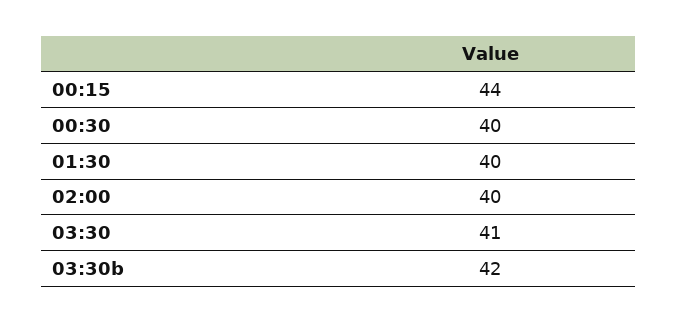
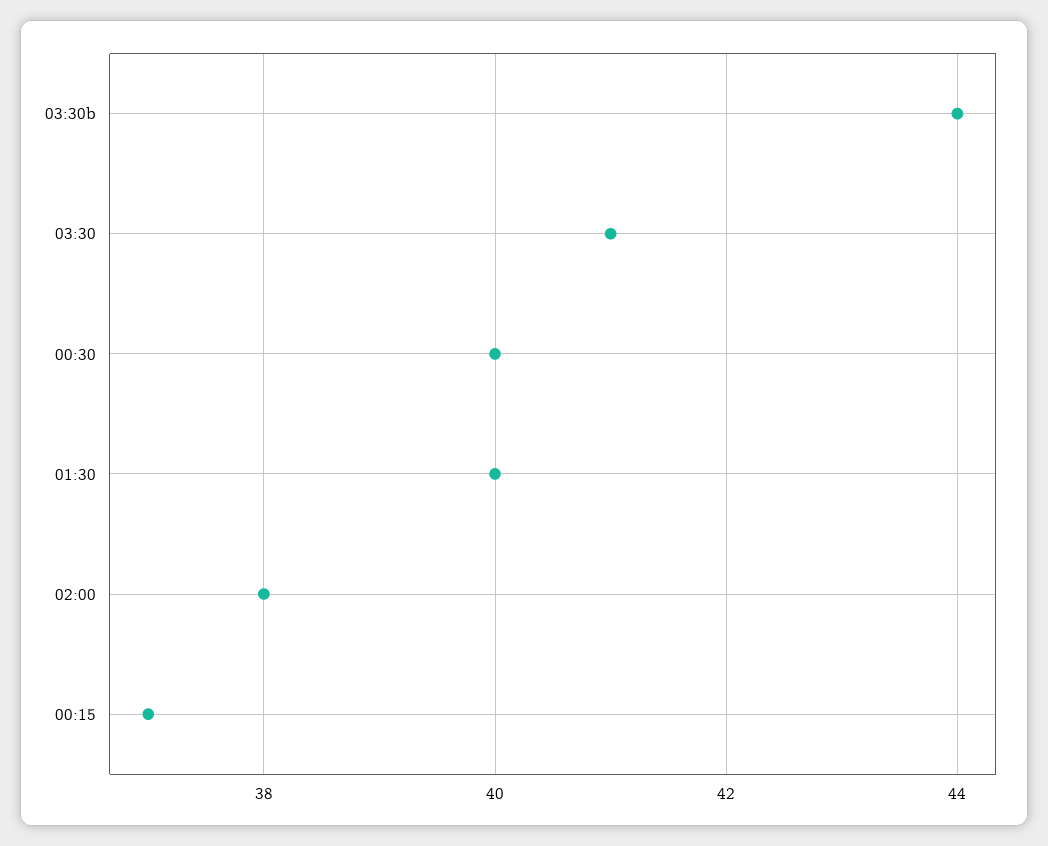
  {
-   "00:15": 44,
+   "00:15": 37,
    "00:30": 40,
    "01:30": 40,
-   "02:00": 40,
+   "02:00": 38,
    "03:30": 41,
-   "03:30b": 42
+   "03:30b": 44
  }

